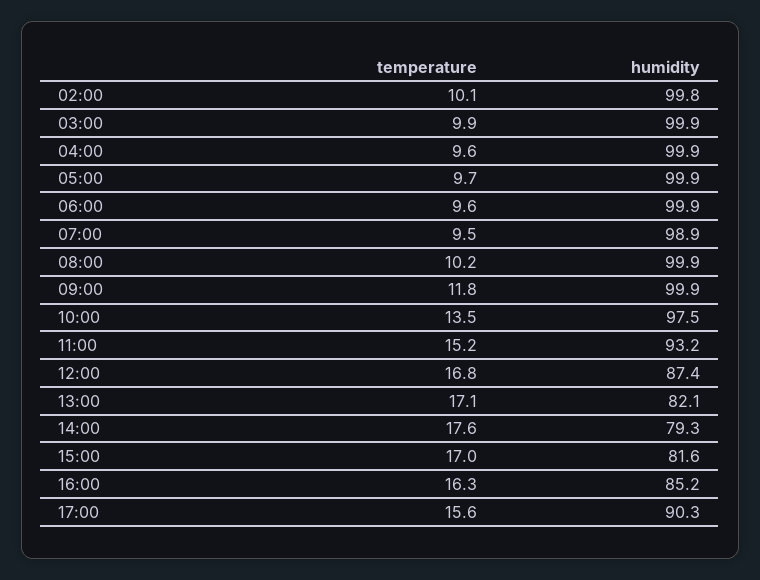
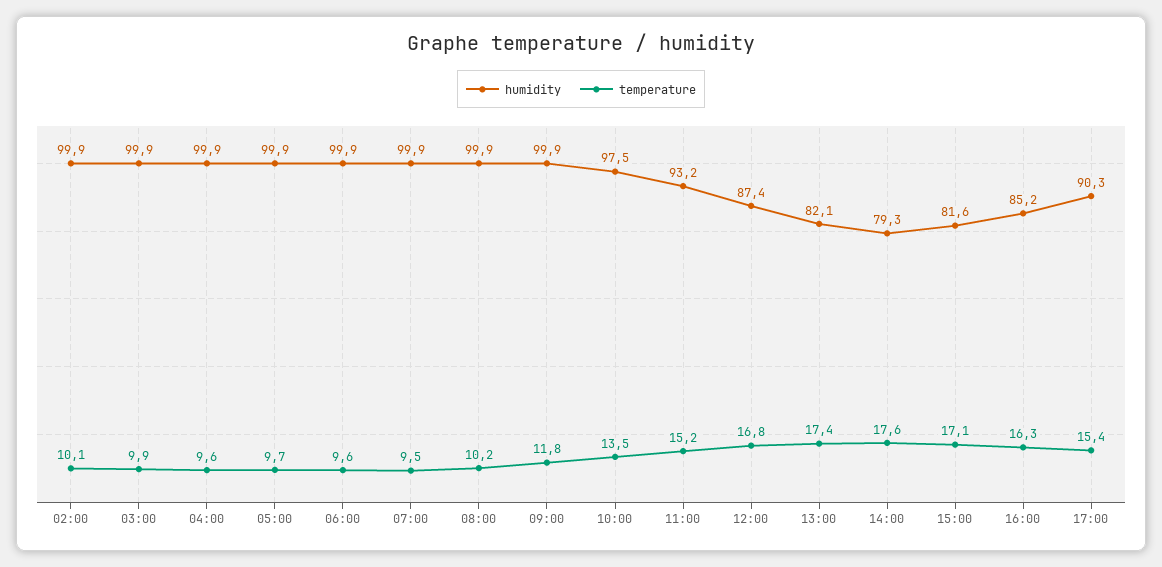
  {
    "temperature": {
      "02:00": 10.1,
      "03:00": 9.9,
      "04:00": 9.6,
      "05:00": 9.7,
      "06:00": 9.6,
      "07:00": 9.5,
      "08:00": 10.2,
      "09:00": 11.8,
      "10:00": 13.5,
      "11:00": 15.2,
      "12:00": 16.8,
-     "13:00": 17.1,
+     "13:00": 17.4,
      "14:00": 17.6,
-     "15:00": 17,
+     "15:00": 17.1,
      "16:00": 16.3,
-     "17:00": 15.6
+     "17:00": 15.4
    },
    "humidity": {
-     "02:00": 99.8,
+     "02:00": 99.9,
      "03:00": 99.9,
      "04:00": 99.9,
      "05:00": 99.9,
      "06:00": 99.9,
-     "07:00": 98.9,
+     "07:00": 99.9,
      "08:00": 99.9,
      "09:00": 99.9,
      "10:00": 97.5,
      "11:00": 93.2,
      "12:00": 87.4,
      "13:00": 82.1,
      "14:00": 79.3,
      "15:00": 81.6,
      "16:00": 85.2,
      "17:00": 90.3
    }
  }

